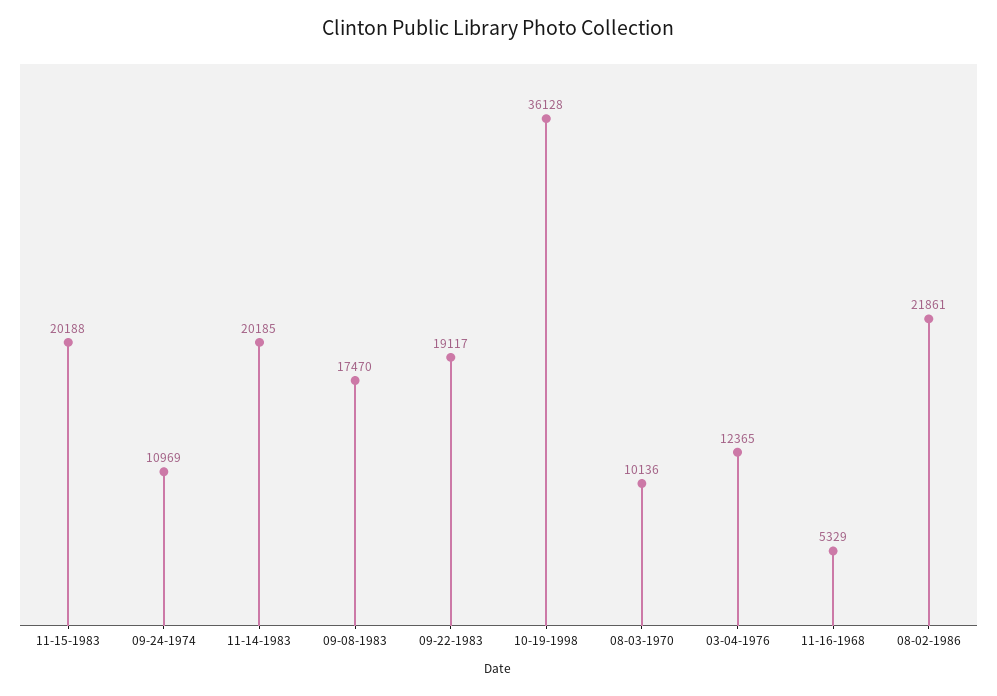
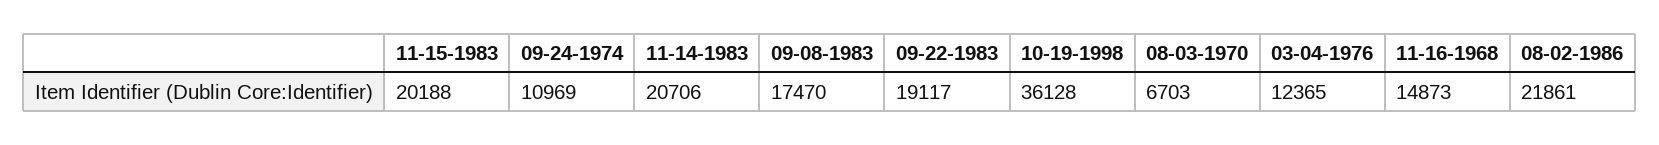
  {
    "11-15-1983": 20188,
    "09-24-1974": 10969,
-   "11-14-1983": 20185,
+   "11-14-1983": 20706,
    "09-08-1983": 17470,
    "09-22-1983": 19117,
    "10-19-1998": 36128,
-   "08-03-1970": 10136,
+   "08-03-1970": 6703,
    "03-04-1976": 12365,
-   "11-16-1968": 5329,
+   "11-16-1968": 14873,
    "08-02-1986": 21861
  }

